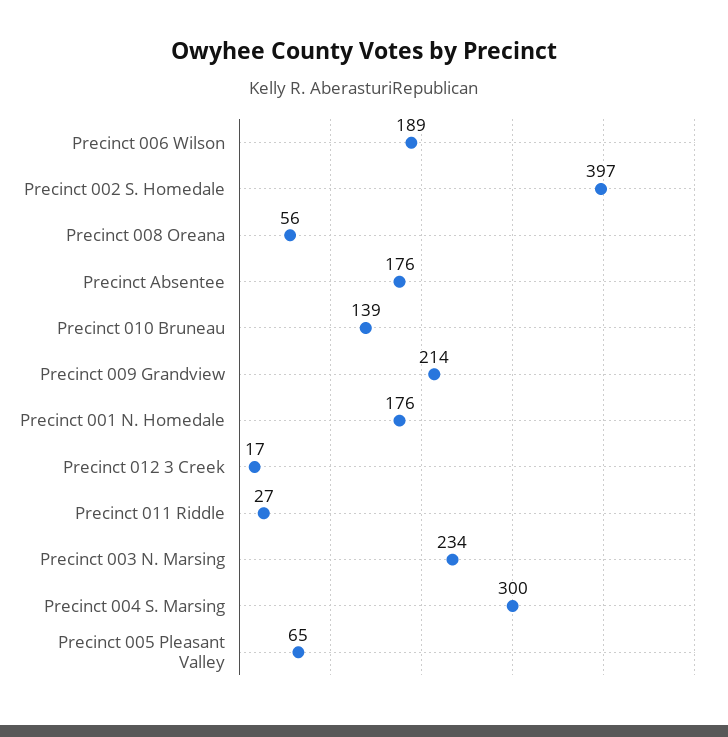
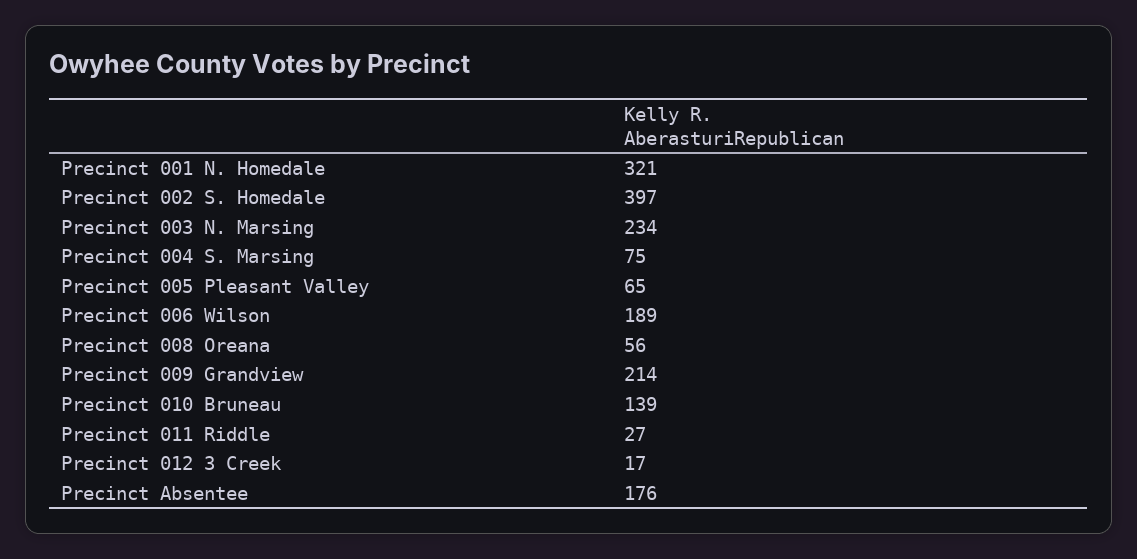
  {
    "Precinct 006 Wilson": 189,
    "Precinct 002 S. Homedale": 397,
    "Precinct 008 Oreana": 56,
    "Precinct Absentee": 176,
    "Precinct 010 Bruneau": 139,
    "Precinct 009 Grandview": 214,
-   "Precinct 001 N. Homedale": 176,
+   "Precinct 001 N. Homedale": 321,
    "Precinct 012 3 Creek": 17,
    "Precinct 011 Riddle": 27,
    "Precinct 003 N. Marsing": 234,
-   "Precinct 004 S. Marsing": 300,
+   "Precinct 004 S. Marsing": 75,
    "Precinct 005 Pleasant Valley": 65
  }

